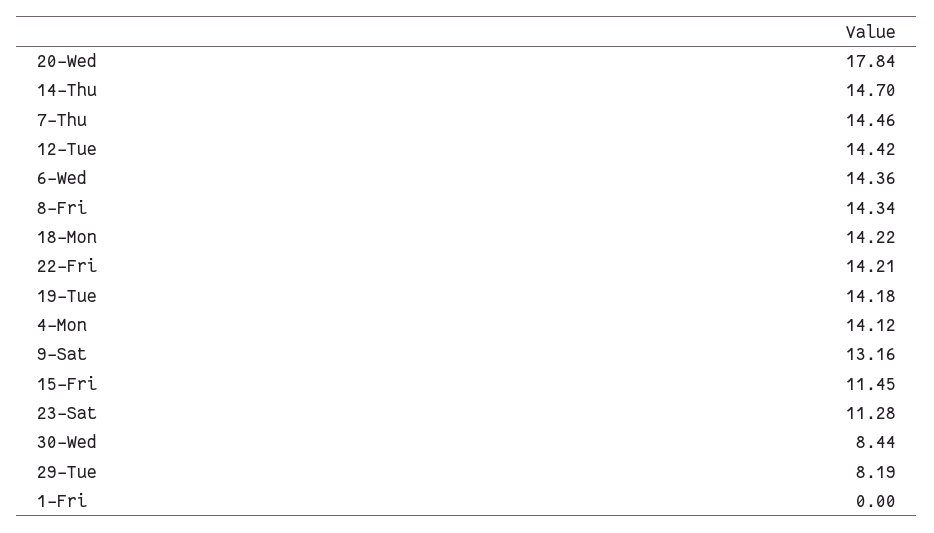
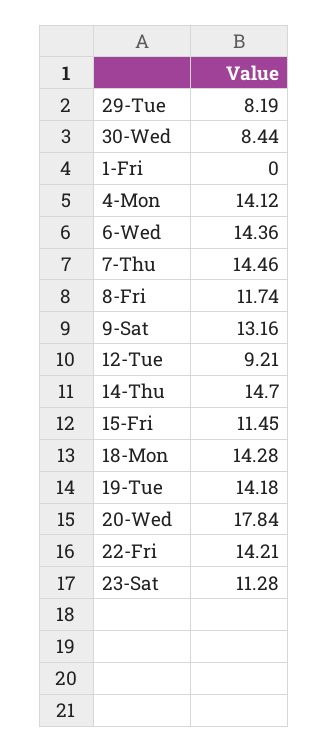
  {
    "20-Wed": 17.84,
    "14-Thu": 14.7,
    "7-Thu": 14.46,
-   "12-Tue": 14.42,
+   "12-Tue": 9.21,
    "6-Wed": 14.36,
-   "8-Fri": 14.34,
+   "8-Fri": 11.74,
-   "18-Mon": 14.22,
+   "18-Mon": 14.28,
    "22-Fri": 14.21,
    "19-Tue": 14.18,
    "4-Mon": 14.12,
    "9-Sat": 13.16,
    "15-Fri": 11.45,
    "23-Sat": 11.28,
    "30-Wed": 8.44,
    "29-Tue": 8.19,
    "1-Fri": 0
  }

